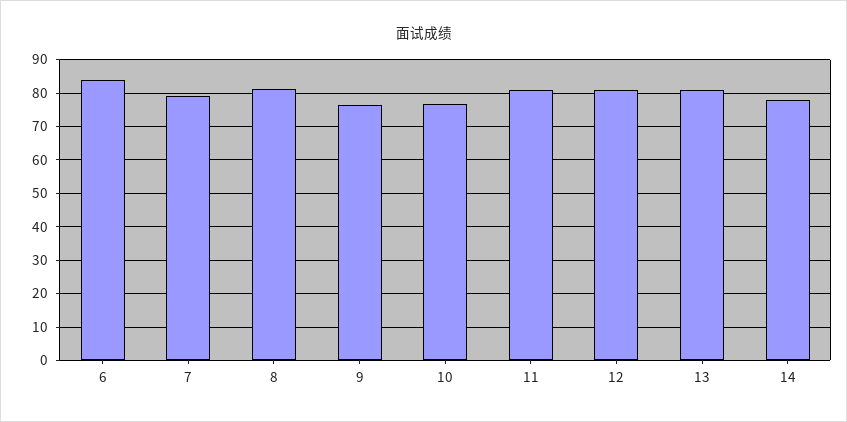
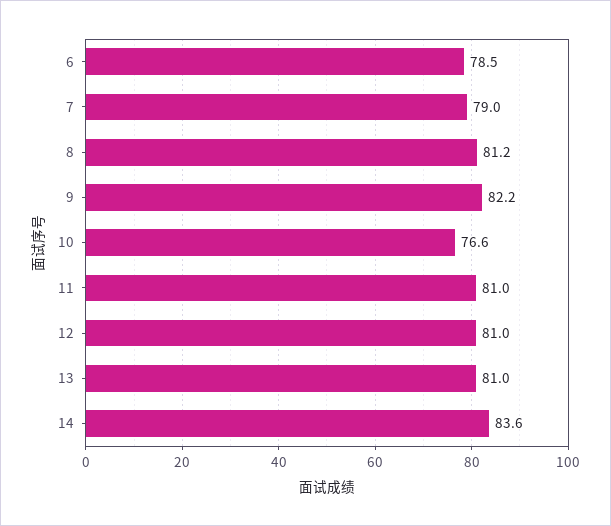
  {
-   "6": 84,
+   "6": 78.5,
    "7": 79,
    "8": 81.2,
-   "9": 76,
+   "9": 82.2,
    "10": 76.6,
    "11": 81,
    "12": 81,
    "13": 81,
-   "14": 78
+   "14": 83.6
  }

